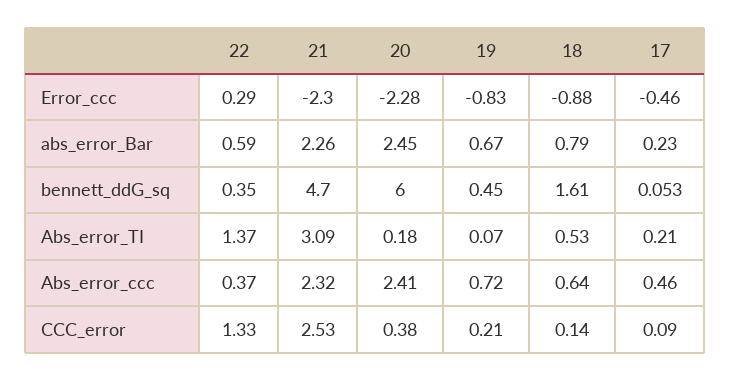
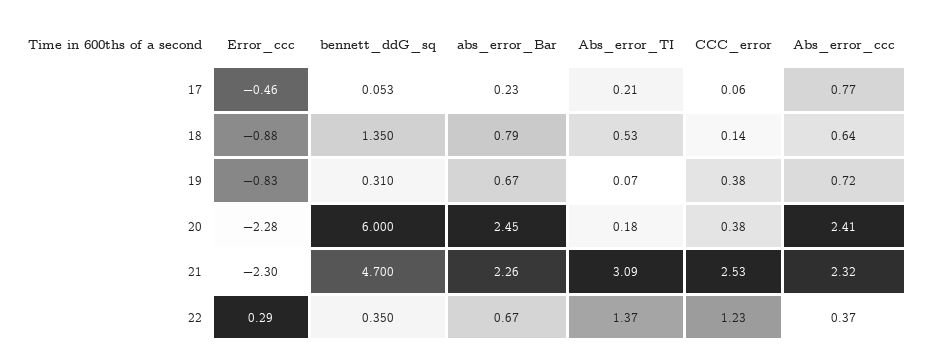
  {
    "22": {
      "Error_ccc": 0.29,
-     "abs_error_Bar": 0.59,
+     "abs_error_Bar": 0.67,
      "bennett_ddG_sq": 0.35,
      "Abs_error_TI": 1.37,
      "Abs_error_ccc": 0.37,
-     "CCC_error": 1.33
+     "CCC_error": 1.23
    },
    "21": {
      "Error_ccc": -2.3,
      "abs_error_Bar": 2.26,
      "bennett_ddG_sq": 4.7,
      "Abs_error_TI": 3.09,
      "Abs_error_ccc": 2.32,
      "CCC_error": 2.53
    },
    "20": {
      "Error_ccc": -2.28,
      "abs_error_Bar": 2.45,
      "bennett_ddG_sq": 6,
      "Abs_error_TI": 0.18,
      "Abs_error_ccc": 2.41,
      "CCC_error": 0.38
    },
    "19": {
      "Error_ccc": -0.83,
      "abs_error_Bar": 0.67,
-     "bennett_ddG_sq": 0.45,
+     "bennett_ddG_sq": 0.31,
      "Abs_error_TI": 0.07,
      "Abs_error_ccc": 0.72,
-     "CCC_error": 0.21
+     "CCC_error": 0.38
    },
    "18": {
      "Error_ccc": -0.88,
      "abs_error_Bar": 0.79,
-     "bennett_ddG_sq": 1.61,
+     "bennett_ddG_sq": 1.35,
      "Abs_error_TI": 0.53,
      "Abs_error_ccc": 0.64,
      "CCC_error": 0.14
    },
    "17": {
      "Error_ccc": -0.46,
      "abs_error_Bar": 0.23,
      "bennett_ddG_sq": 0.053,
      "Abs_error_TI": 0.21,
-     "Abs_error_ccc": 0.46,
+     "Abs_error_ccc": 0.77,
-     "CCC_error": 0.09
+     "CCC_error": 0.06
    }
  }

